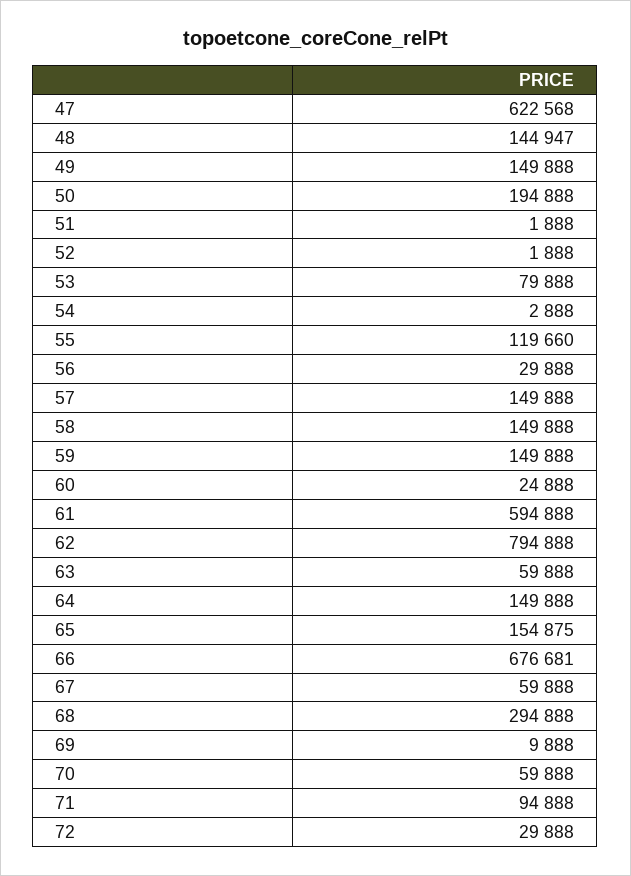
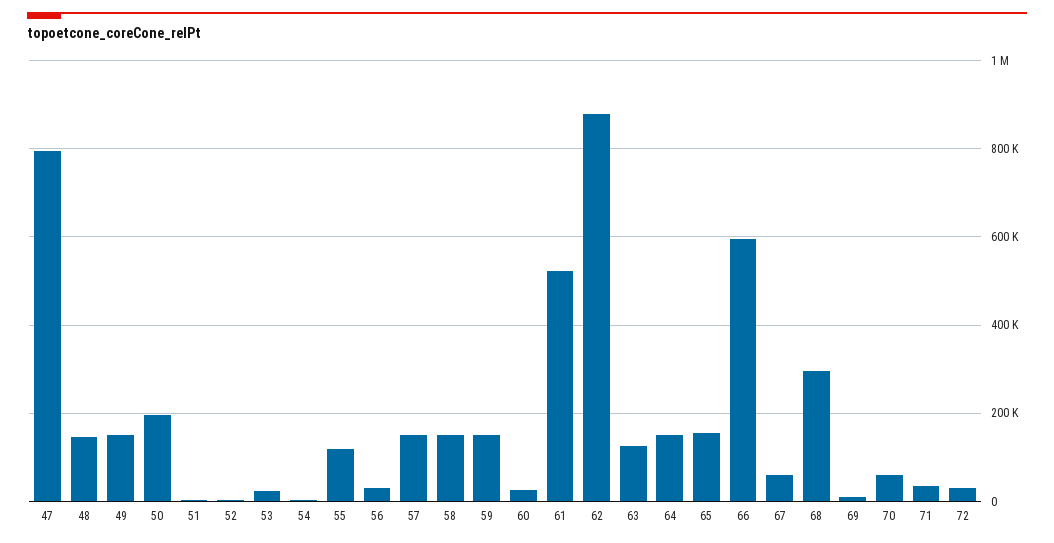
  {
-   "47": 622568,
+   "47": 800000,
    "48": 144947,
    "49": 149888,
    "50": 194888,
    "51": 1888,
    "52": 1888,
-   "53": 79888,
+   "53": 20000,
    "54": 2888,
    "55": 119660,
    "56": 29888,
    "57": 149888,
    "58": 149888,
    "59": 149888,
    "60": 24888,
-   "61": 594888,
+   "61": 520000,
-   "62": 794888,
+   "62": 880000,
-   "63": 59888,
+   "63": 120000,
    "64": 149888,
    "65": 154875,
-   "66": 676681,
+   "66": 600000,
    "67": 59888,
    "68": 294888,
    "69": 9888,
    "70": 59888,
-   "71": 94888,
+   "71": 40000,
    "72": 29888
  }

